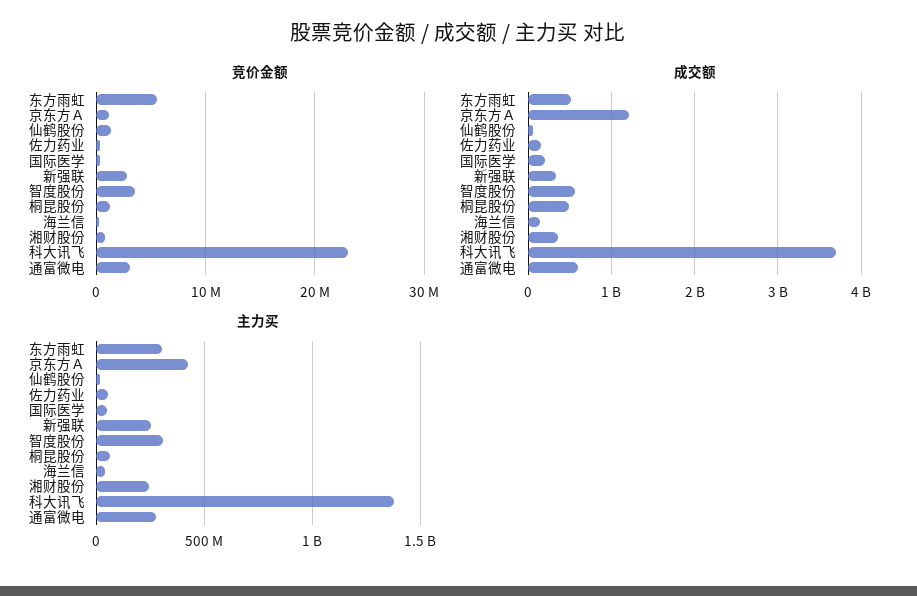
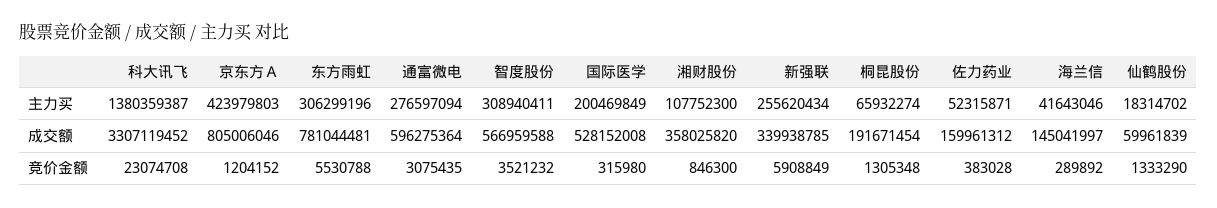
  {
    "竞价金额": {
      "东方雨虹": 5530788,
      "京东方Ａ": 1204152,
      "仙鹤股份": 1333290,
      "佐力药业": 383028,
      "国际医学": 315980,
-     "新强联": 3000000,
+     "新强联": 5908849,
      "智度股份": 3521232,
      "桐昆股份": 1305348,
      "海兰信": 289892,
      "湘财股份": 846300,
      "科大讯飞": 23074708,
      "通富微电": 3075435
    },
    "成交额": {
-     "东方雨虹": 500000000,
+     "东方雨虹": 781044481,
-     "京东方Ａ": 1200000000,
+     "京东方Ａ": 805006046,
      "仙鹤股份": 59961839,
      "佐力药业": 159961312,
-     "国际医学": 200000000,
+     "国际医学": 528152008,
      "新强联": 339938785,
      "智度股份": 566959588,
-     "桐昆股份": 500000000,
+     "桐昆股份": 191671454,
      "海兰信": 145041997,
      "湘财股份": 358025820,
-     "科大讯飞": 3700000000,
+     "科大讯飞": 3307119452,
      "通富微电": 596275364
    },
    "主力买": {
      "东方雨虹": 306299196,
      "京东方Ａ": 423979803,
      "仙鹤股份": 18314702,
      "佐力药业": 52315871,
-     "国际医学": 50000000,
+     "国际医学": 200469849,
      "新强联": 255620434,
      "智度股份": 308940411,
      "桐昆股份": 65932274,
      "海兰信": 41643046,
-     "湘财股份": 250000000,
+     "湘财股份": 107752300,
      "科大讯飞": 1380359387,
      "通富微电": 276597094
    }
  }

